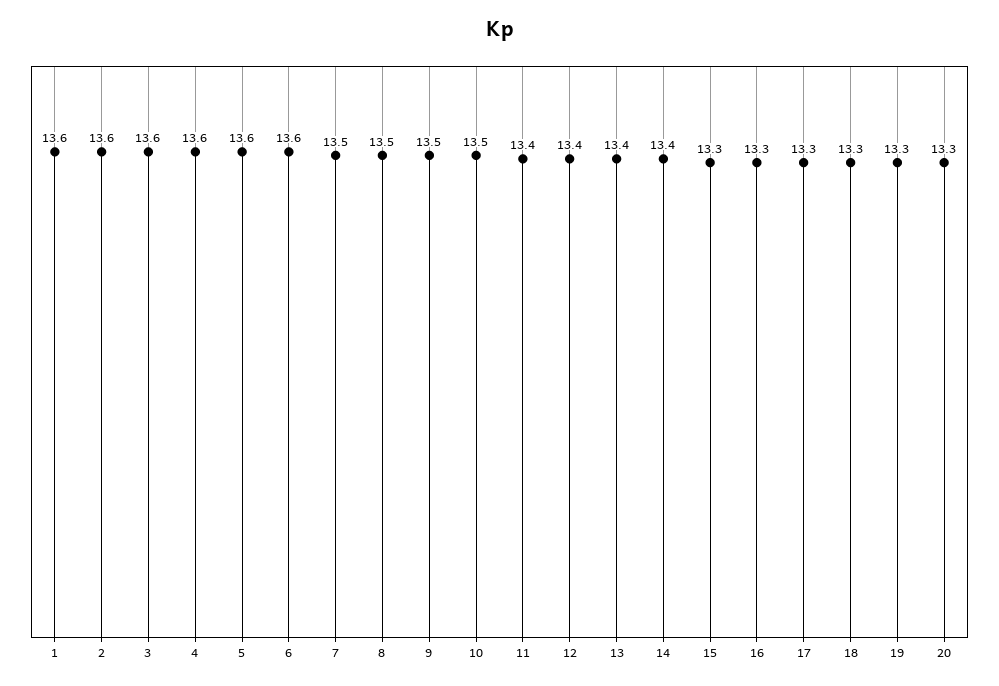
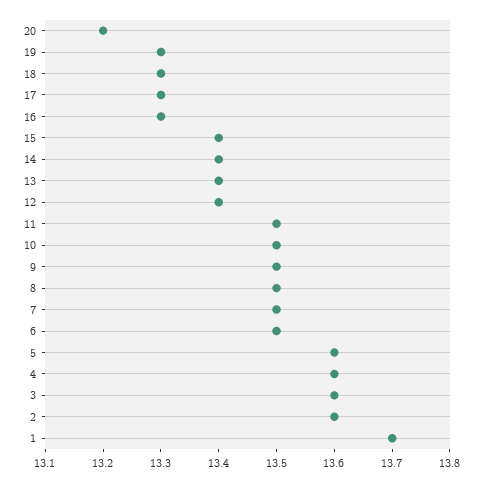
  {
-   "1": 13.6,
+   "1": 13.7,
    "2": 13.6,
    "3": 13.6,
    "4": 13.6,
    "5": 13.6,
-   "6": 13.6,
+   "6": 13.5,
    "7": 13.5,
    "8": 13.5,
    "9": 13.5,
    "10": 13.5,
-   "11": 13.4,
+   "11": 13.5,
    "12": 13.4,
    "13": 13.4,
    "14": 13.4,
-   "15": 13.3,
+   "15": 13.4,
    "16": 13.3,
    "17": 13.3,
    "18": 13.3,
    "19": 13.3,
-   "20": 13.3
+   "20": 13.2
  }

